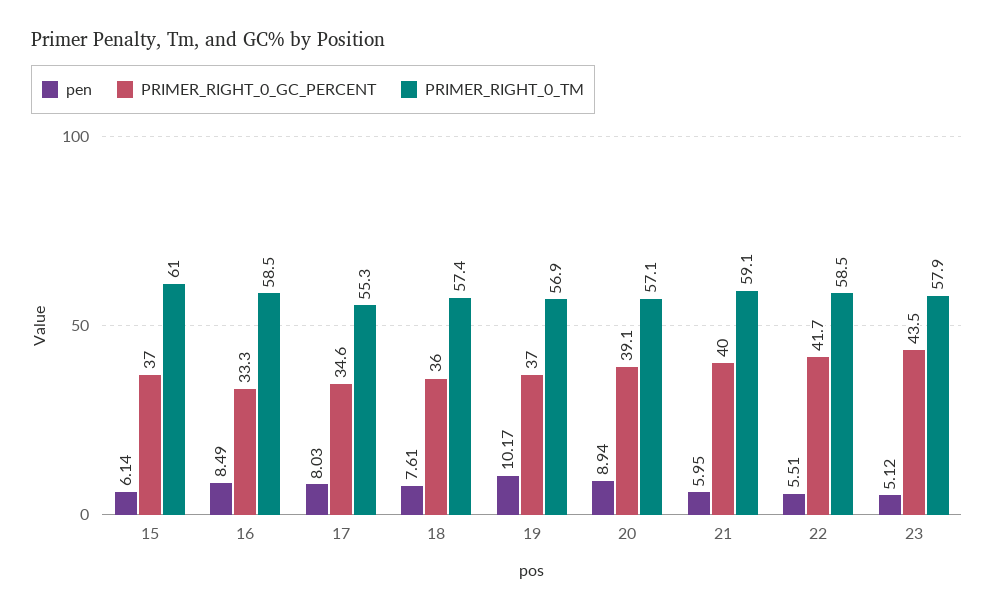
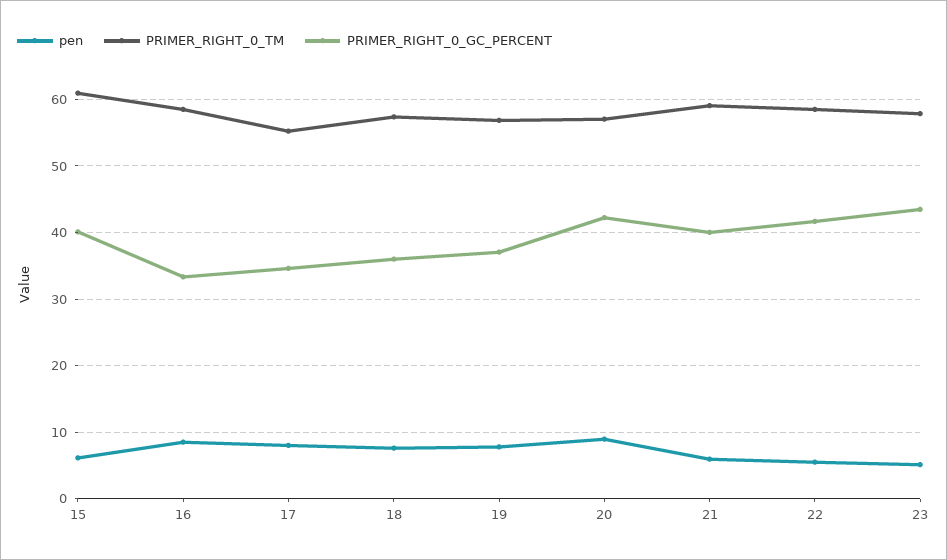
  {
    "pen": {
      "15": 6.14,
      "16": 8.49,
      "17": 8.03,
      "18": 7.61,
-     "19": 10.17,
+     "19": 8,
      "20": 8.94,
      "21": 5.95,
      "22": 5.51,
      "23": 5.12
    },
    "PRIMER_RIGHT_0_GC_PERCENT": {
-     "15": 37,
+     "15": 40,
      "16": 33.3,
      "17": 34.6,
      "18": 36,
      "19": 37,
-     "20": 39.1,
+     "20": 42,
      "21": 40,
      "22": 41.7,
      "23": 43.5
    },
    "PRIMER_RIGHT_0_TM": {
      "15": 61,
      "16": 58.5,
      "17": 55.3,
      "18": 57.4,
      "19": 56.9,
      "20": 57.1,
      "21": 59.1,
      "22": 58.5,
      "23": 57.9
    }
  }

